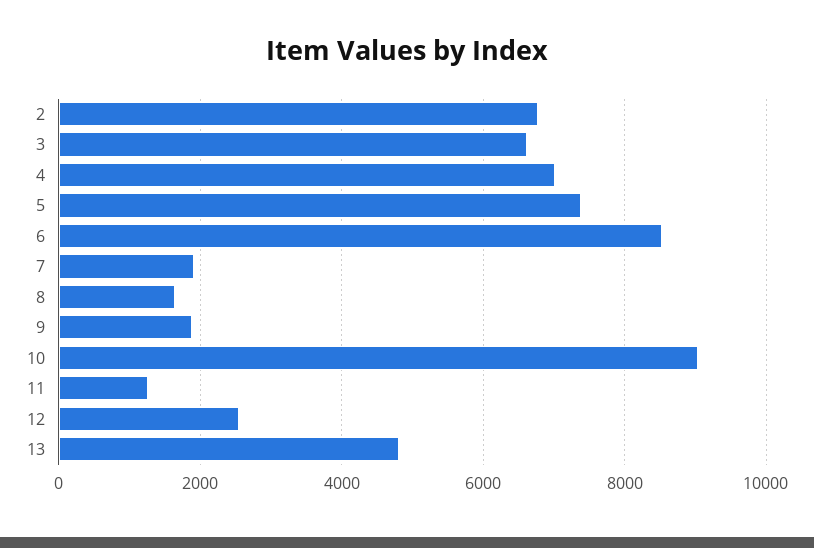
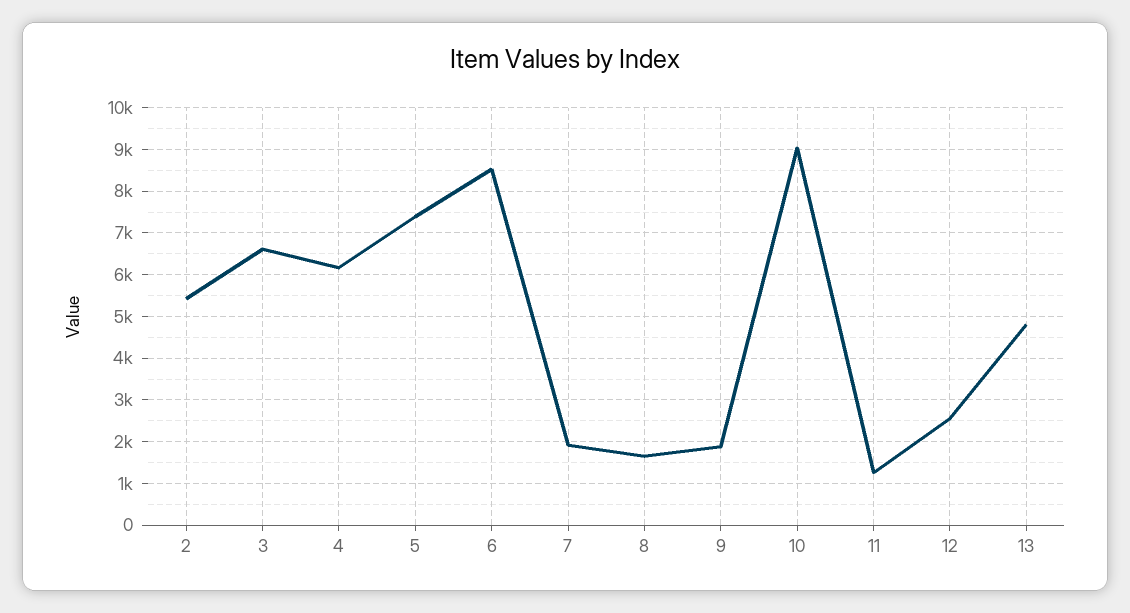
  {
-   "2": 6800,
+   "2": 5400,
    "3": 6600,
-   "4": 7000,
+   "4": 6200,
    "5": 7400,
    "6": 8600,
    "7": 2000,
    "8": 1600,
    "9": 1800,
    "10": 9000,
    "11": 1200,
    "12": 2600,
    "13": 4800
  }

